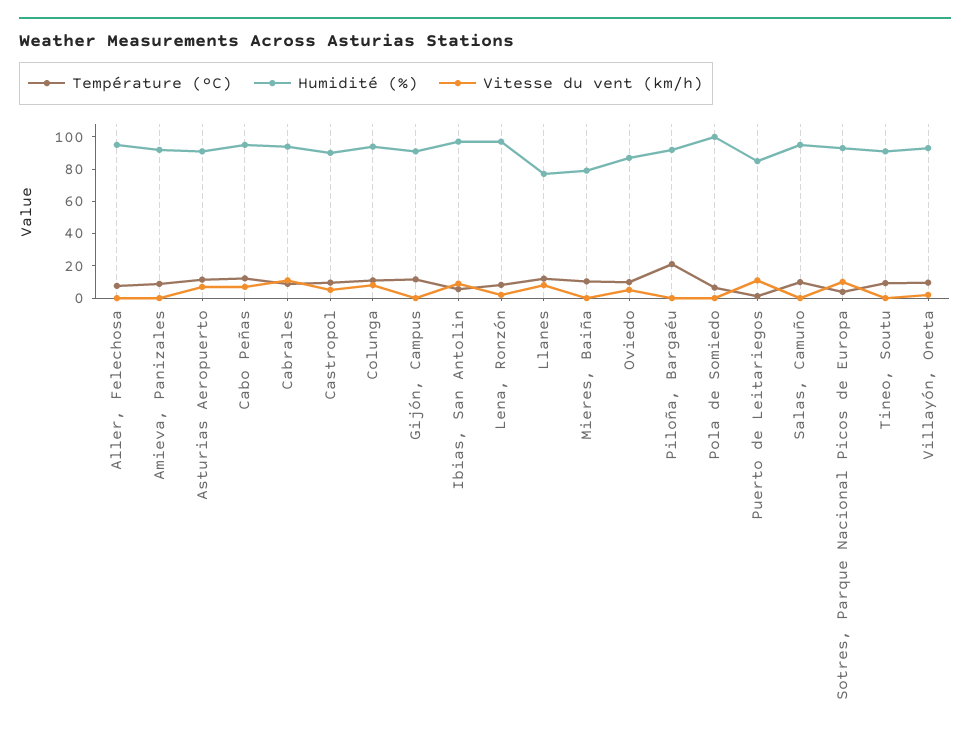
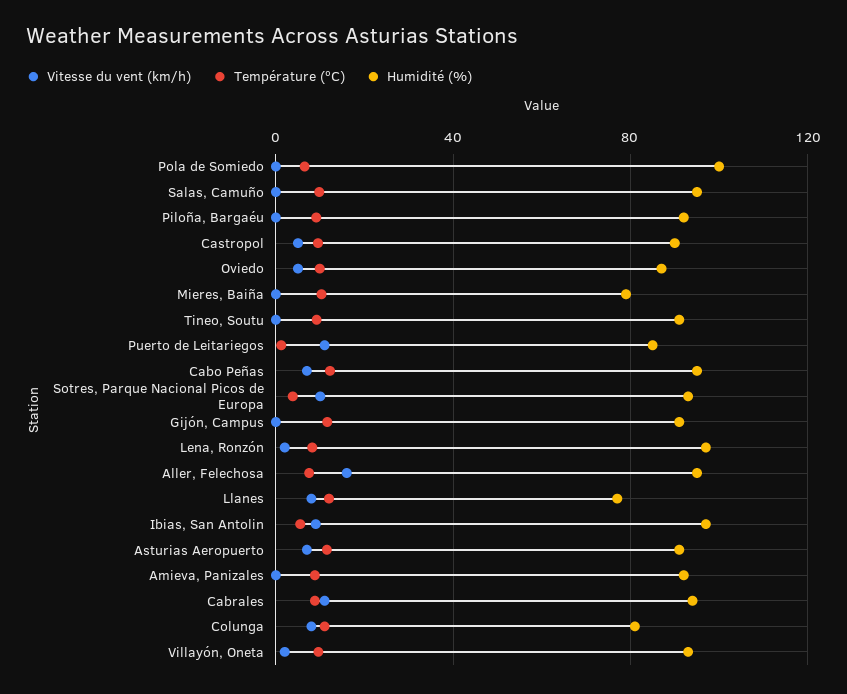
  {
    "Température (ºC)": {
      "Aller, Felechosa": 10,
      "Amieva, Panizales": 10,
      "Asturias Aeropuerto": 10,
      "Cabo Peñas": 10,
      "Cabrales": 10,
      "Castropol": 10,
      "Colunga": 10,
      "Gijón, Campus": 10,
      "Ibias, San Antolin": 5,
      "Lena, Ronzón": 10,
      "Llanes": 10,
      "Mieres, Baiña": 10,
      "Oviedo": 10,
-     "Piloña, Bargaéu": 20,
+     "Piloña, Bargaéu": 10,
      "Pola de Somiedo": 5,
      "Puerto de Leitariegos": 0,
      "Salas, Camuño": 10,
      "Sotres, Parque Nacional Picos de Europa": 5,
      "Tineo, Soutu": 10,
      "Villayón, Oneta": 10
    },
    "Humidité (%)": {
      "Aller, Felechosa": 95,
      "Amieva, Panizales": 90,
      "Asturias Aeropuerto": 90,
      "Cabo Peñas": 95,
      "Cabrales": 95,
      "Castropol": 90,
-     "Colunga": 95,
+     "Colunga": 80,
      "Gijón, Campus": 90,
      "Ibias, San Antolin": 95,
      "Lena, Ronzón": 95,
      "Llanes": 75,
      "Mieres, Baiña": 80,
      "Oviedo": 85,
      "Piloña, Bargaéu": 90,
      "Pola de Somiedo": 100,
      "Puerto de Leitariegos": 85,
      "Salas, Camuño": 95,
      "Sotres, Parque Nacional Picos de Europa": 95,
      "Tineo, Soutu": 90,
      "Villayón, Oneta": 95
    },
    "Vitesse du vent (km/h)": {
-     "Aller, Felechosa": 0,
+     "Aller, Felechosa": 15,
      "Amieva, Panizales": 0,
      "Asturias Aeropuerto": 5,
      "Cabo Peñas": 5,
      "Cabrales": 10,
      "Castropol": 5,
      "Colunga": 10,
      "Gijón, Campus": 0,
      "Ibias, San Antolin": 10,
      "Lena, Ronzón": 0,
      "Llanes": 10,
      "Mieres, Baiña": 0,
      "Oviedo": 5,
      "Piloña, Bargaéu": 0,
      "Pola de Somiedo": 0,
      "Puerto de Leitariegos": 10,
      "Salas, Camuño": 0,
      "Sotres, Parque Nacional Picos de Europa": 10,
      "Tineo, Soutu": 0,
      "Villayón, Oneta": 0
    }
  }

